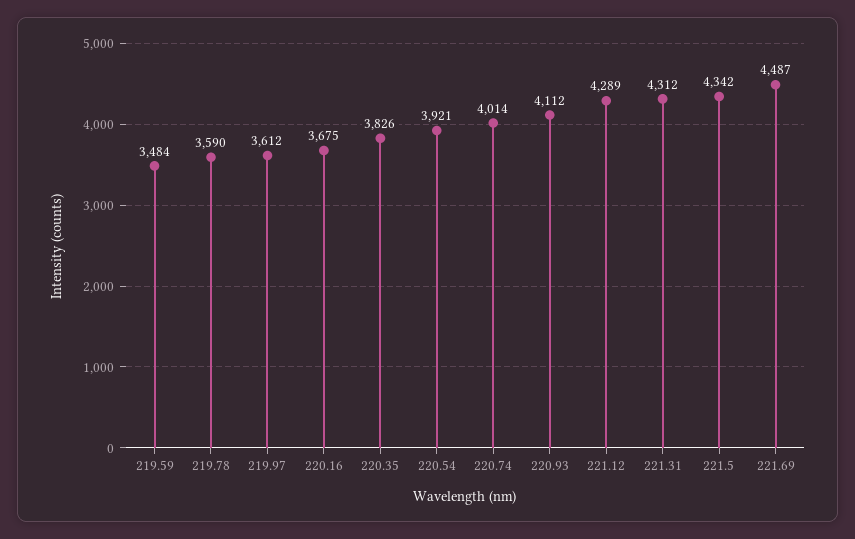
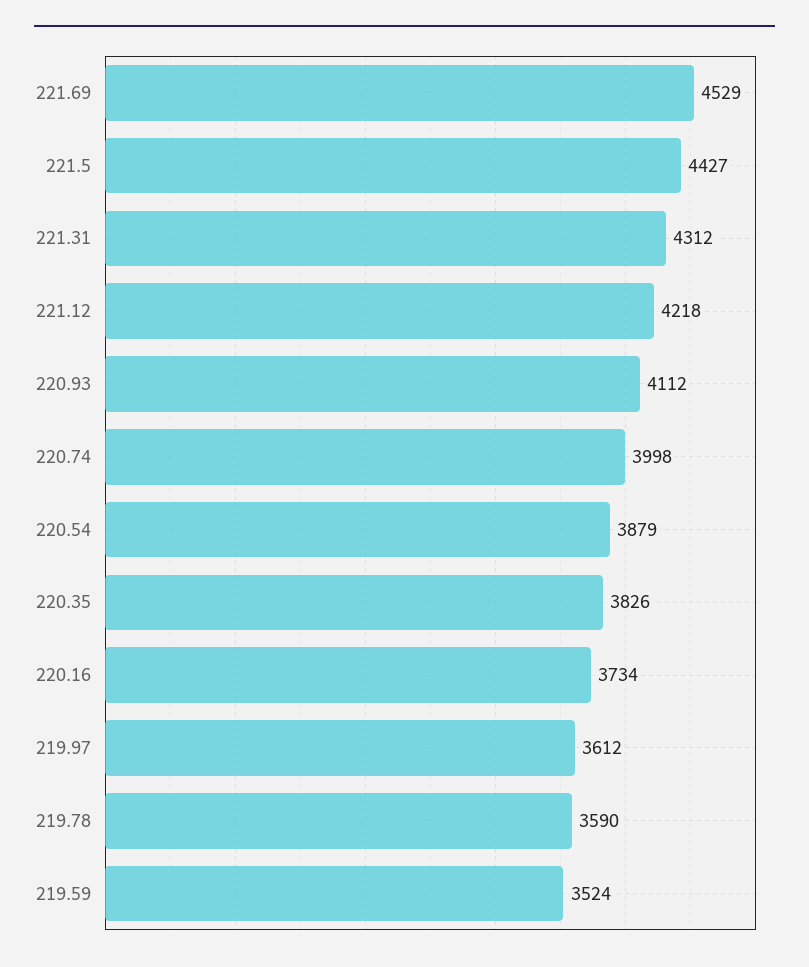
  {
-   "219.59": 3484,
+   "219.59": 3524,
    "219.78": 3590,
    "219.97": 3612,
-   "220.16": 3675,
+   "220.16": 3734,
    "220.35": 3826,
-   "220.54": 3921,
+   "220.54": 3879,
-   "220.74": 4014,
+   "220.74": 3998,
    "220.93": 4112,
-   "221.12": 4289,
+   "221.12": 4218,
    "221.31": 4312,
-   "221.5": 4342,
+   "221.5": 4427,
-   "221.69": 4487
+   "221.69": 4529
  }

